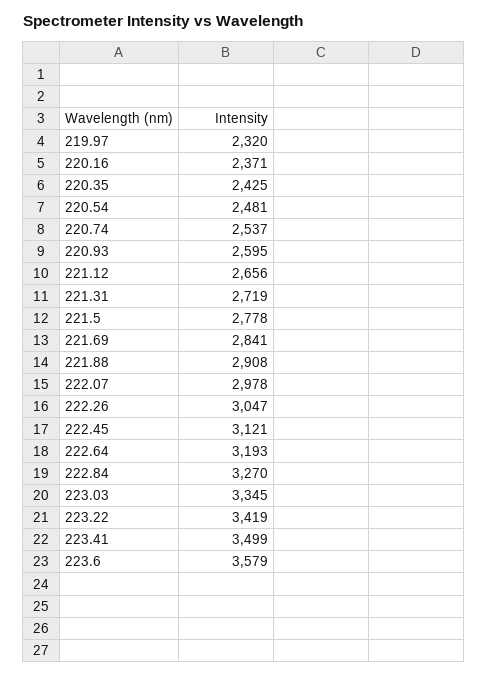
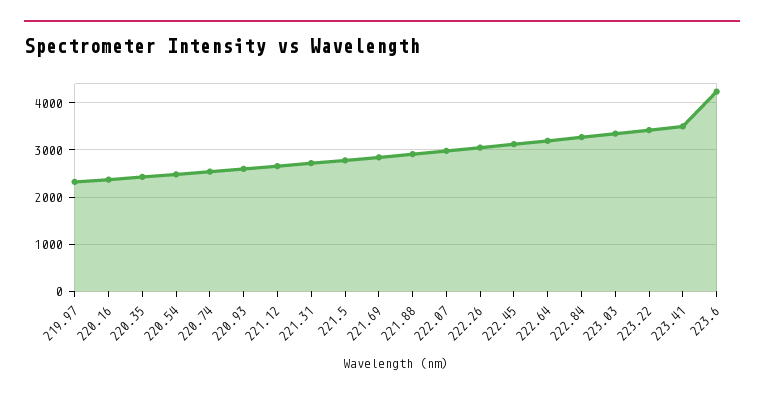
  {
    "219.97": 2320,
    "220.16": 2371,
    "220.35": 2425,
    "220.54": 2481,
    "220.74": 2537,
    "220.93": 2595,
    "221.12": 2656,
    "221.31": 2719,
    "221.5": 2778,
    "221.69": 2841,
    "221.88": 2908,
    "222.07": 2978,
    "222.26": 3047,
    "222.45": 3121,
    "222.64": 3193,
    "222.84": 3270,
    "223.03": 3345,
    "223.22": 3419,
    "223.41": 3499,
-   "223.6": 3579
+   "223.6": 4200
  }

